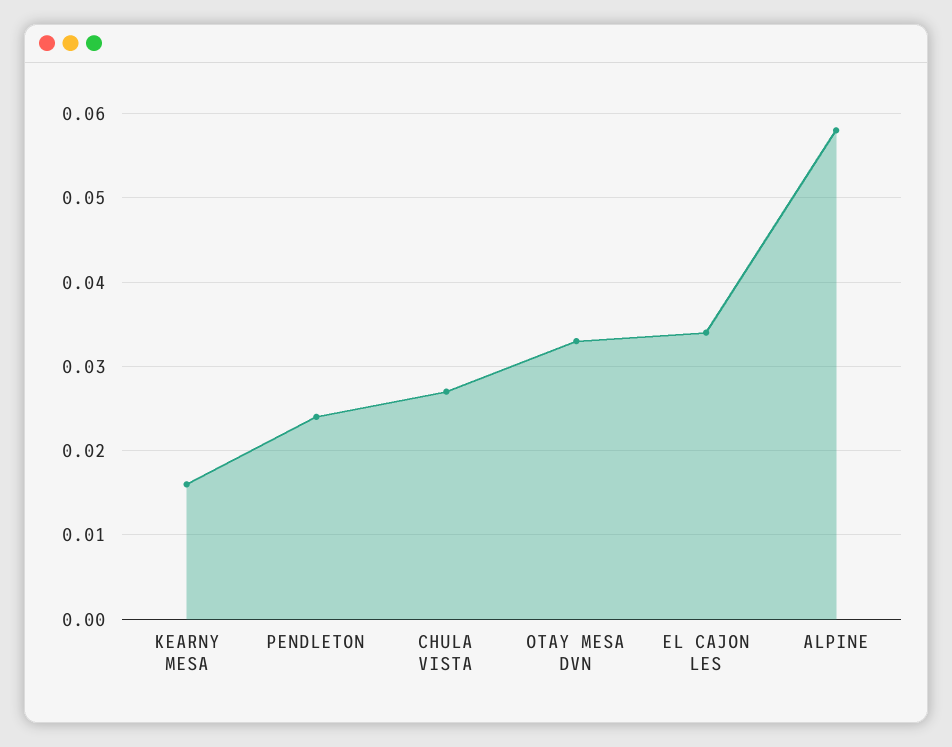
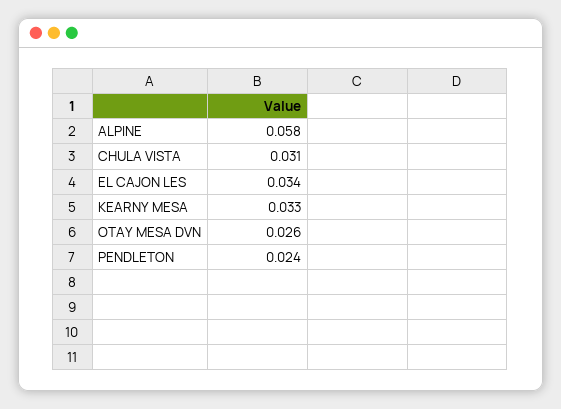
  {
-   "KEARNY MESA": 0.016,
+   "KEARNY MESA": 0.033,
    "PENDLETON": 0.024,
-   "CHULA VISTA": 0.027,
+   "CHULA VISTA": 0.031,
-   "OTAY MESA DVN": 0.033,
+   "OTAY MESA DVN": 0.026,
    "EL CAJON LES": 0.034,
    "ALPINE": 0.058
  }

